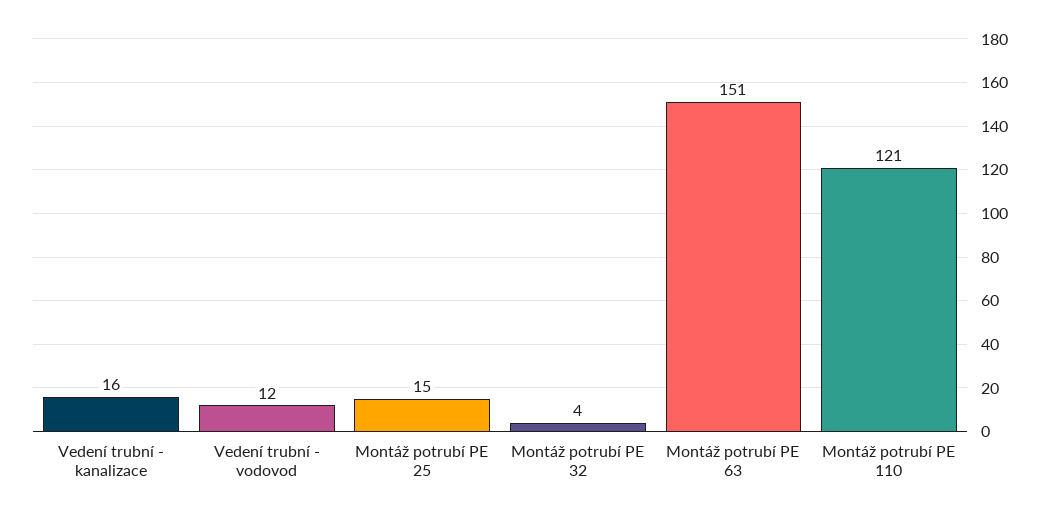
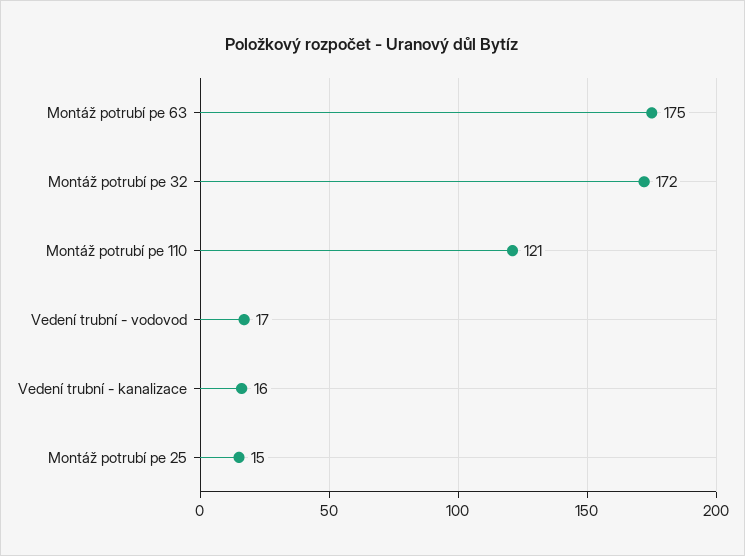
  {
    "Vedení trubní - kanalizace": 16,
-   "Vedení trubní - vodovod": 12,
+   "Vedení trubní - vodovod": 17,
    "Montáž potrubí PE 25": 15,
-   "Montáž potrubí PE 32": 4,
+   "Montáž potrubí PE 32": 172,
-   "Montáž potrubí PE 63": 151,
+   "Montáž potrubí PE 63": 175,
    "Montáž potrubí PE 110": 121
  }

